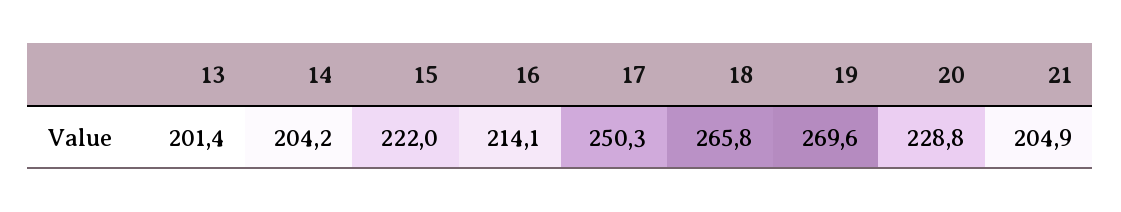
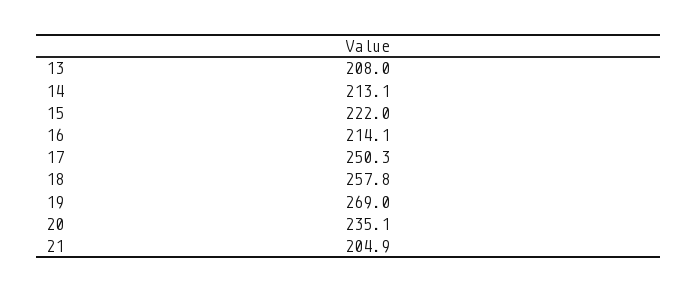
  {
-   "13": 201.4,
+   "13": 208,
-   "14": 204.2,
+   "14": 213.1,
    "15": 222,
    "16": 214.1,
    "17": 250.3,
-   "18": 265.8,
+   "18": 257.8,
-   "19": 269.6,
+   "19": 269,
-   "20": 228.8,
+   "20": 235.1,
    "21": 204.9
  }

